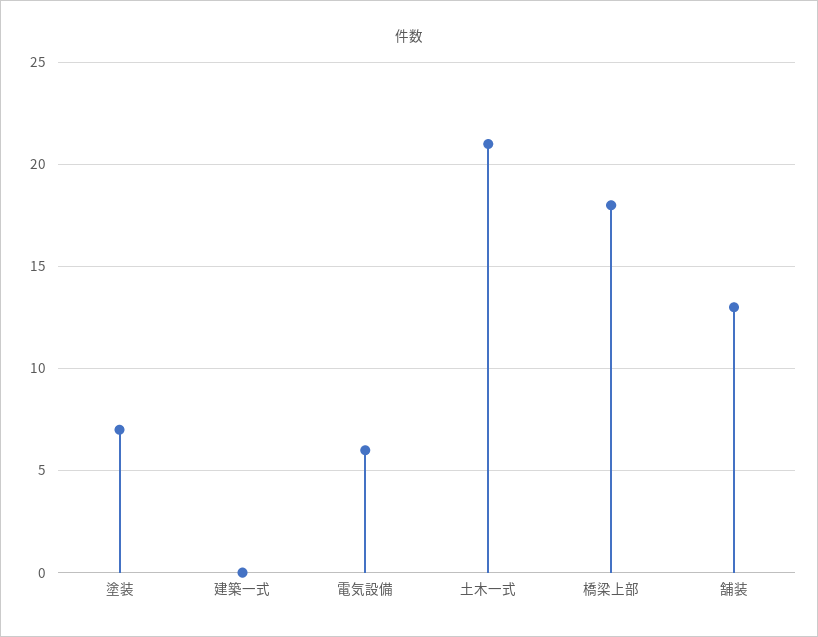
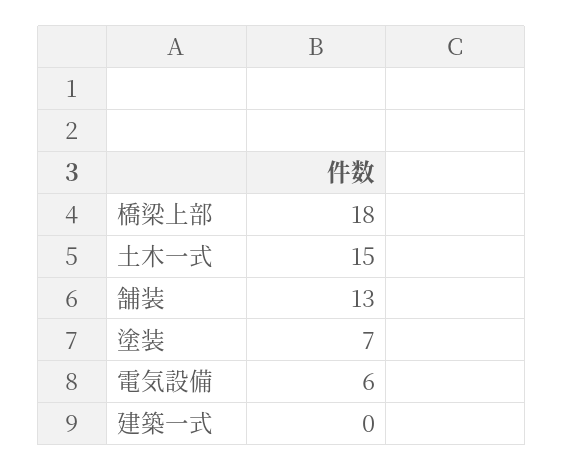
  {
    "塗装": 7,
    "建築一式": 0,
    "電気設備": 6,
-   "土木一式": 21,
+   "土木一式": 15,
    "橋梁上部": 18,
    "舗装": 13
  }

